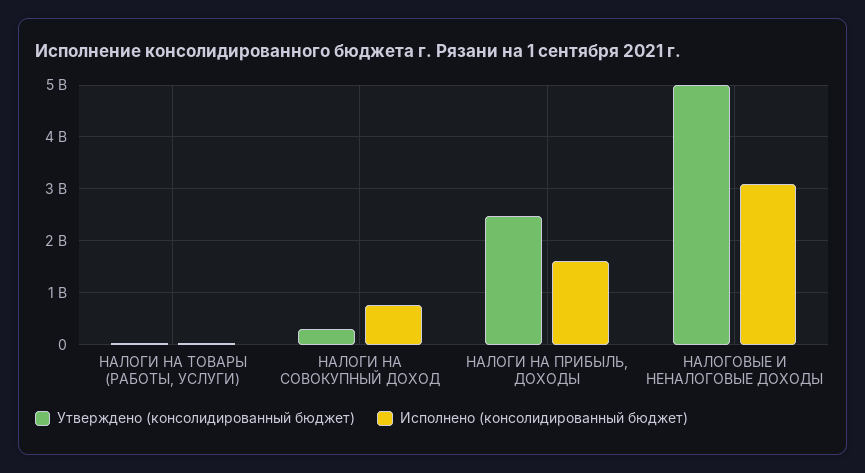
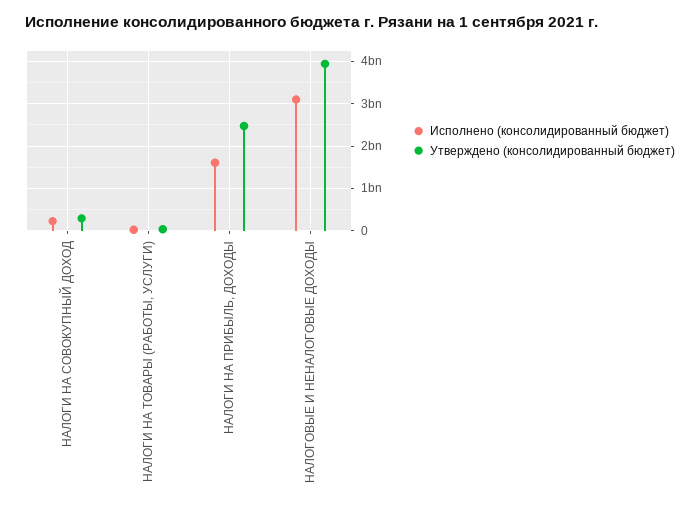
  {
    "Утверждено (консолидированный бюджет)": {
      "НАЛОГИ НА ТОВАРЫ (РАБОТЫ, УСЛУГИ)": 0,
      "НАЛОГИ НА СОВОКУПНЫЙ ДОХОД": 200000000,
      "НАЛОГИ НА ПРИБЫЛЬ, ДОХОДЫ": 2400000000,
-     "НАЛОГОВЫЕ И НЕНАЛОГОВЫЕ ДОХОДЫ": 5000000000
+     "НАЛОГОВЫЕ И НЕНАЛОГОВЫЕ ДОХОДЫ": 4000000000
    },
    "Исполнено (консолидированный бюджет)": {
      "НАЛОГИ НА ТОВАРЫ (РАБОТЫ, УСЛУГИ)": 0,
-     "НАЛОГИ НА СОВОКУПНЫЙ ДОХОД": 800000000,
+     "НАЛОГИ НА СОВОКУПНЫЙ ДОХОД": 200000000,
      "НАЛОГИ НА ПРИБЫЛЬ, ДОХОДЫ": 1600000000,
      "НАЛОГОВЫЕ И НЕНАЛОГОВЫЕ ДОХОДЫ": 3000000000
    }
  }

